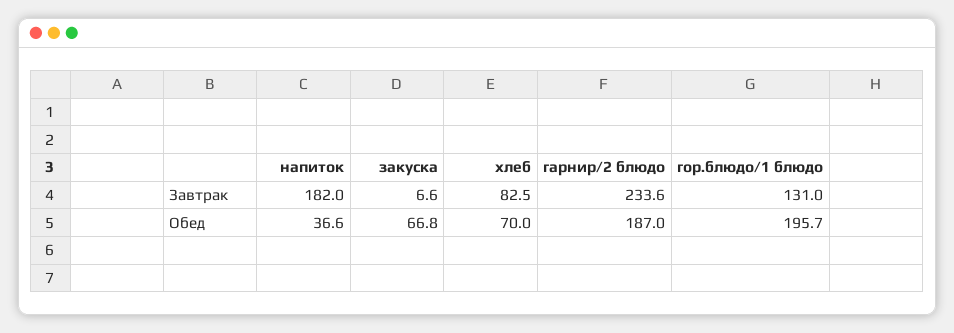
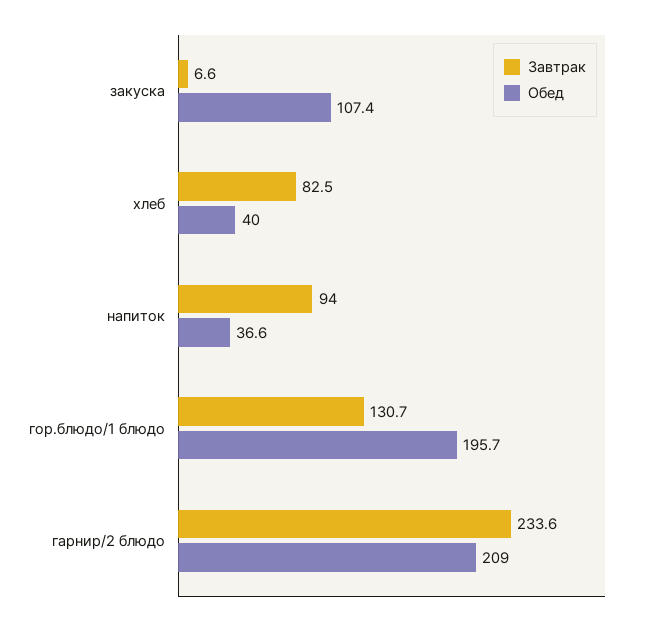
  {
    "Завтрак": {
-     "напиток": 182,
+     "напиток": 94,
      "закуска": 6.6,
      "хлеб": 82.5,
      "гарнир/2 блюдо": 233.6,
-     "гор.блюдо/1 блюдо": 131
+     "гор.блюдо/1 блюдо": 130.7
    },
    "Обед": {
      "напиток": 36.6,
-     "закуска": 66.8,
+     "закуска": 107.4,
-     "хлеб": 70,
+     "хлеб": 40,
-     "гарнир/2 блюдо": 187,
+     "гарнир/2 блюдо": 209,
      "гор.блюдо/1 блюдо": 195.7
    }
  }

